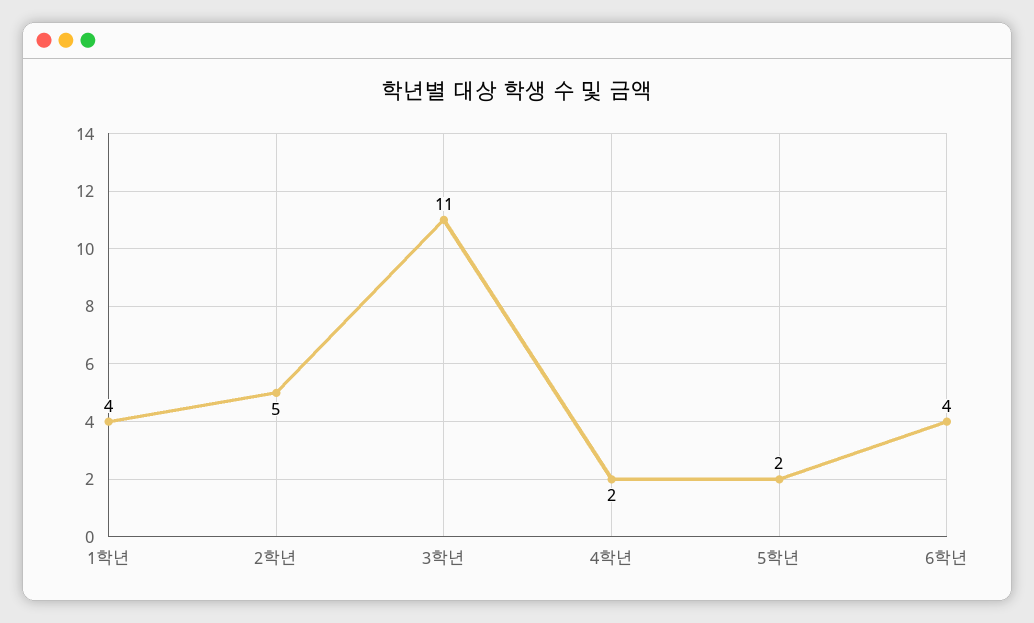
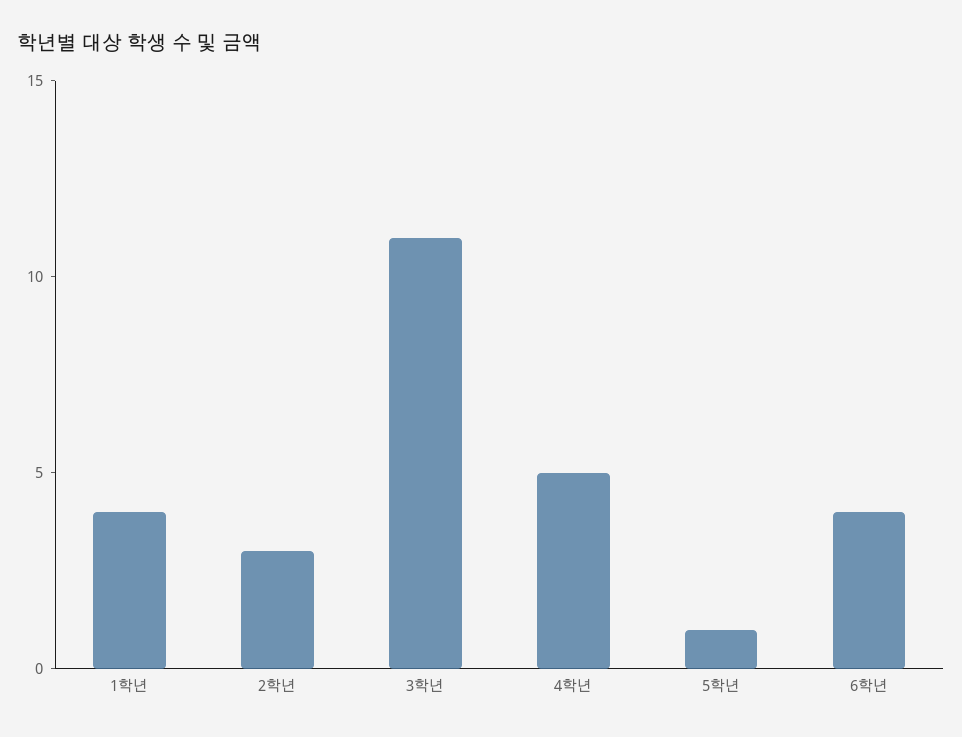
  {
    "1학년": 4,
-   "2학년": 5,
+   "2학년": 3,
    "3학년": 11,
-   "4학년": 2,
+   "4학년": 5,
-   "5학년": 2,
+   "5학년": 1,
    "6학년": 4
  }

